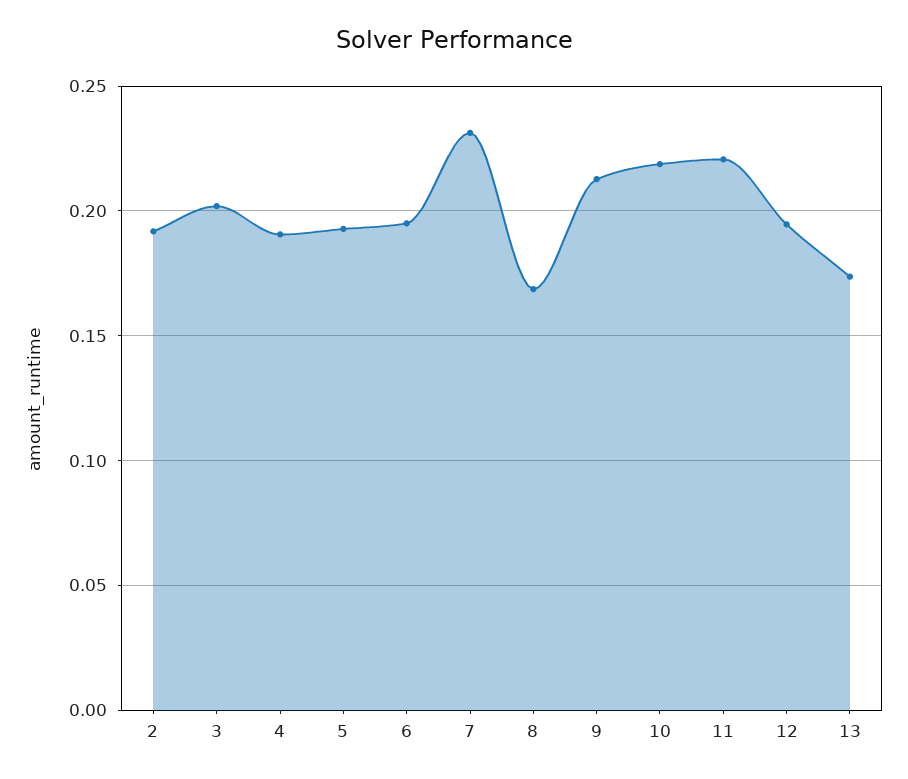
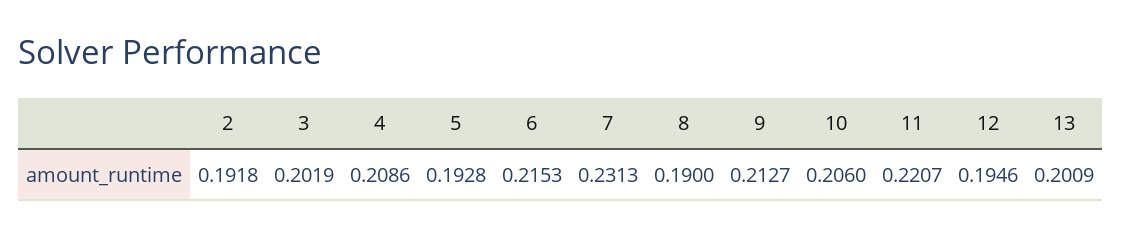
  {
    "2": 0.1918,
    "3": 0.2019,
-   "4": 0.19,
+   "4": 0.2086,
    "5": 0.1928,
-   "6": 0.195,
+   "6": 0.2153,
    "7": 0.2313,
-   "8": 0.17,
+   "8": 0.19,
    "9": 0.2127,
-   "10": 0.22,
+   "10": 0.206,
    "11": 0.2207,
    "12": 0.1946,
-   "13": 0.175
+   "13": 0.2009
  }

